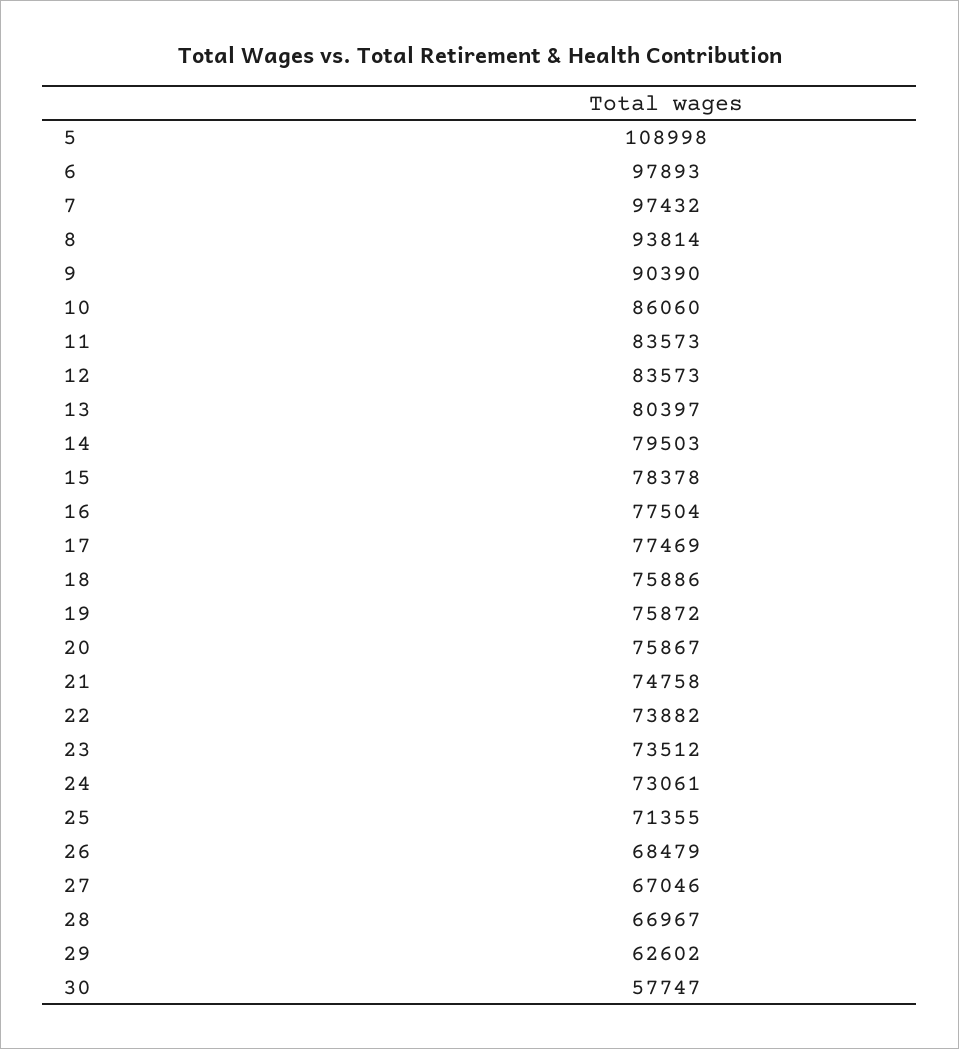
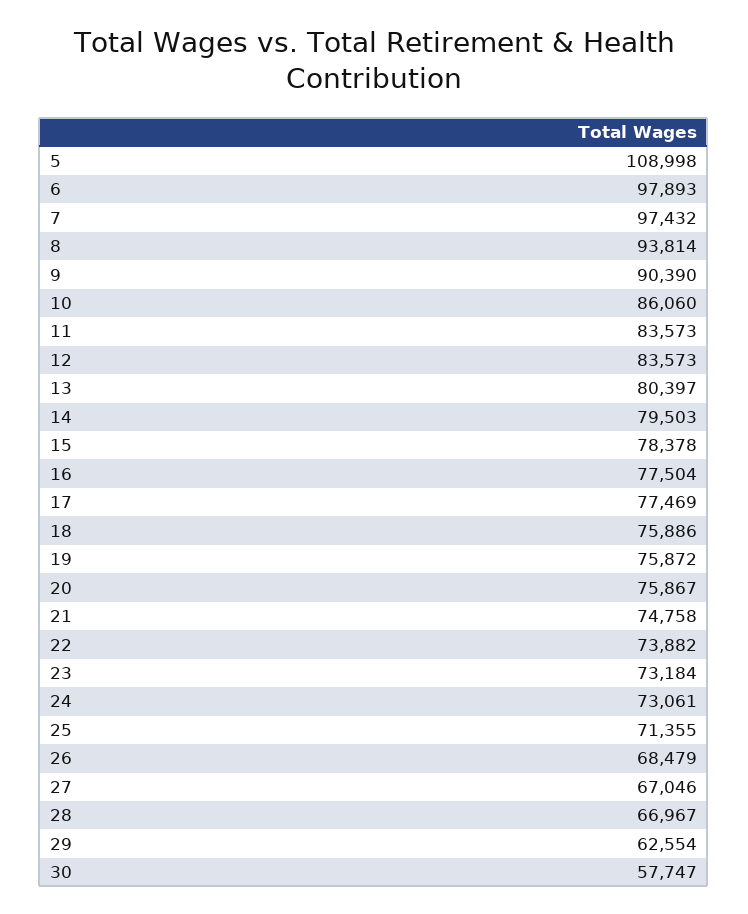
  {
    "5": 108998,
    "6": 97893,
    "7": 97432,
    "8": 93814,
    "9": 90390,
    "10": 86060,
    "11": 83573,
    "12": 83573,
    "13": 80397,
    "14": 79503,
    "15": 78378,
    "16": 77504,
    "17": 77469,
    "18": 75886,
    "19": 75872,
    "20": 75867,
    "21": 74758,
    "22": 73882,
-   "23": 73512,
+   "23": 73184,
    "24": 73061,
    "25": 71355,
    "26": 68479,
    "27": 67046,
    "28": 66967,
-   "29": 62602,
+   "29": 62554,
    "30": 57747
  }

